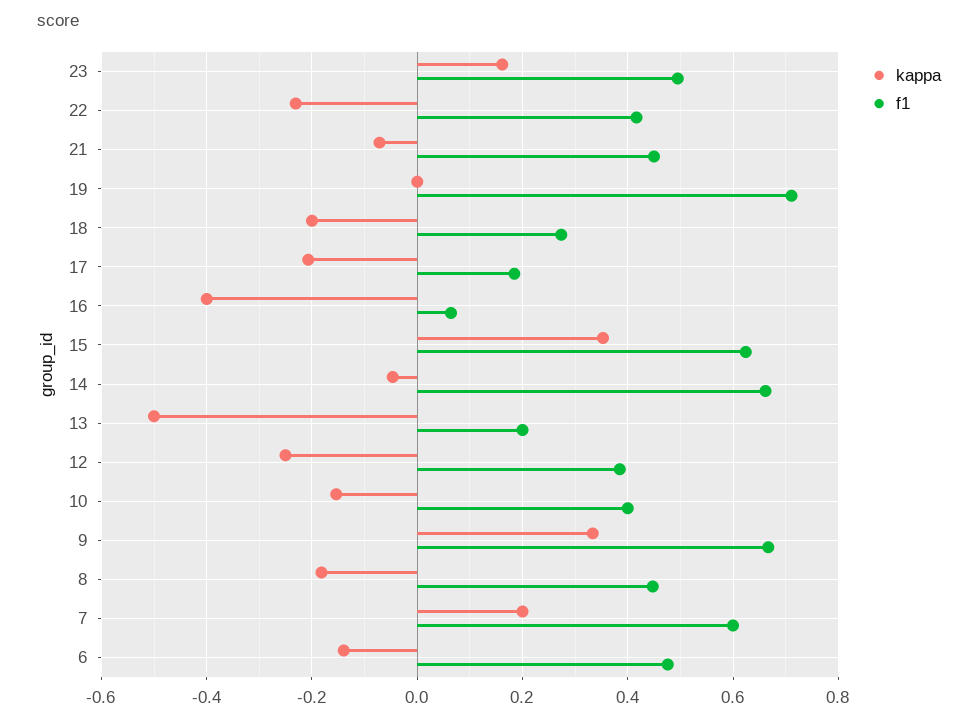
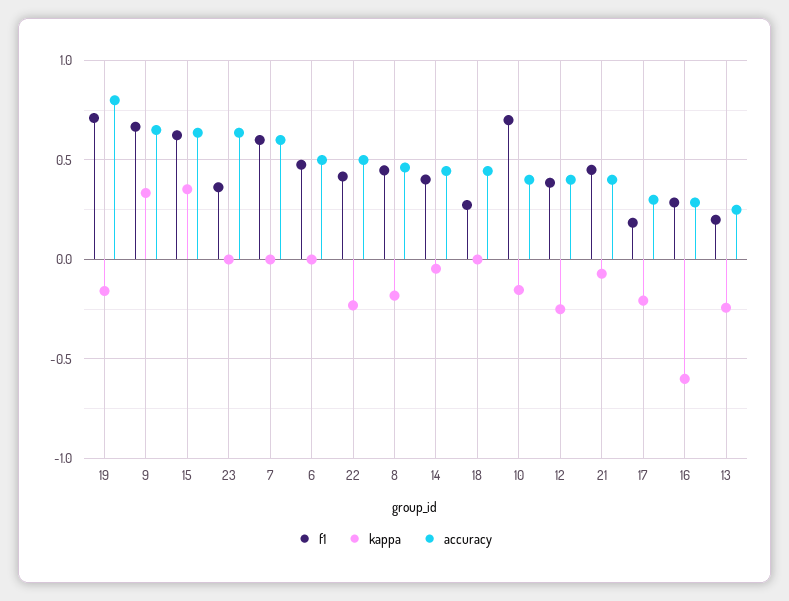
  {
    "kappa": {
-     "23": 0.16,
+     "23": 0,
      "22": -0.24,
      "21": -0.08,
-     "19": 0,
+     "19": -0.15,
-     "18": -0.2,
+     "18": 0,
      "17": -0.2,
-     "16": -0.4,
+     "16": -0.6,
      "15": 0.36,
      "14": -0.04,
-     "13": -0.5,
+     "13": -0.25,
      "12": -0.26,
      "10": -0.16,
      "9": 0.34,
      "8": -0.18,
-     "7": 0.2,
+     "7": 0,
-     "6": -0.14
+     "6": 0
    },
    "f1": {
-     "23": 0.5,
+     "23": 0.35,
      "22": 0.42,
      "21": 0.46,
      "19": 0.72,
      "18": 0.28,
      "17": 0.18,
-     "16": 0.06,
+     "16": 0.3,
      "15": 0.62,
-     "14": 0.66,
+     "14": 0.4,
      "13": 0.2,
      "12": 0.38,
-     "10": 0.4,
+     "10": 0.7,
      "9": 0.66,
      "8": 0.44,
      "7": 0.6,
      "6": 0.48
-   }
+   },
+   "accuracy": {
+     "19": 0.8,
+     "9": 0.65,
+     "15": 0.65,
+     "23": 0.65,
+     "7": 0.6,
+     "6": 0.5,
+     "22": 0.5,
+     "8": 0.45,
+     "14": 0.45,
+     "18": 0.45,
+     "10": 0.4,
+     "12": 0.4,
+     "21": 0.4,
+     "17": 0.3,
+     "16": 0.3,
+     "13": 0.25
+   }
  }

